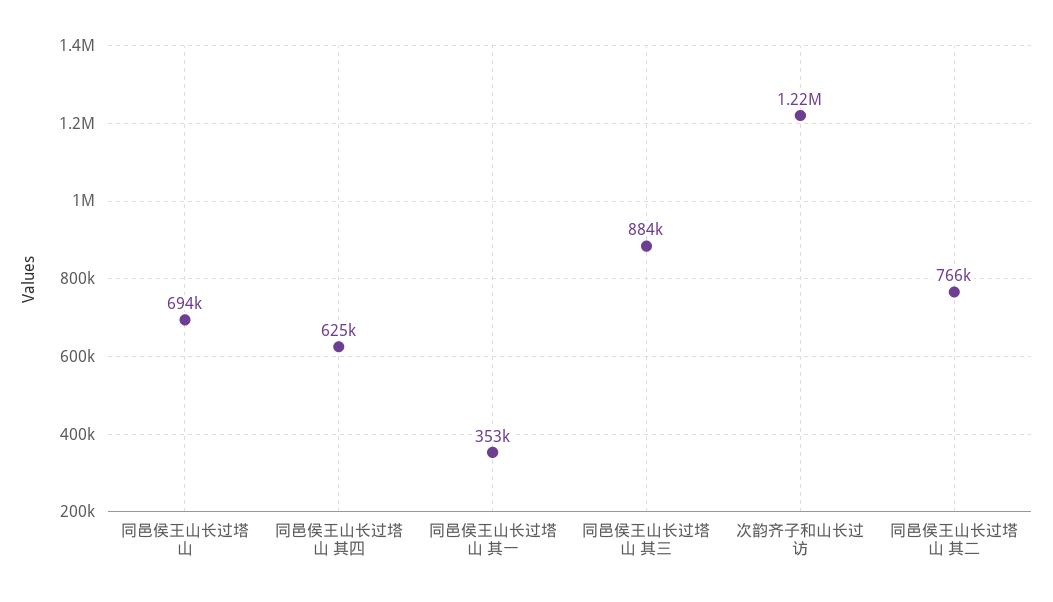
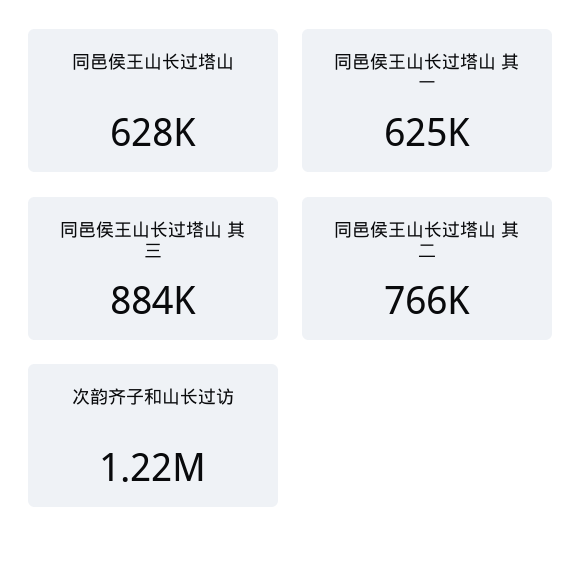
  {
-   "同邑侯王山长过塔山": 694000,
+   "同邑侯王山长过塔山": 628000,
-   "同邑侯王山长过塔山 其四": 625000,
-   "同邑侯王山长过塔山 其一": 353000,
+   "同邑侯王山长过塔山 其一": 625000,
    "同邑侯王山长过塔山 其三": 884000,
    "次韵齐子和山长过访": 1220000,
    "同邑侯王山长过塔山 其二": 766000
  }

